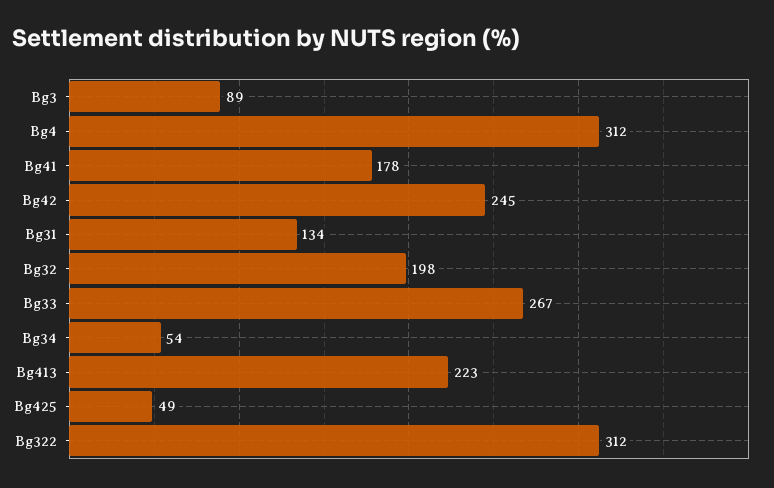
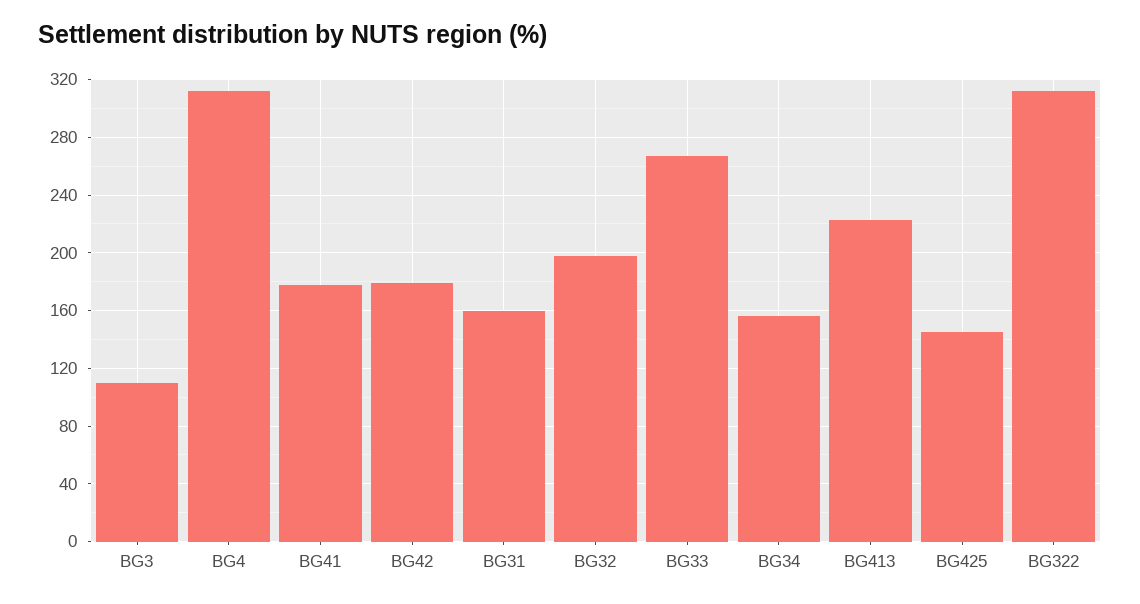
  {
-   "Bg3": 89,
+   "Bg3": 110,
    "Bg4": 312,
    "Bg41": 178,
-   "Bg42": 245,
+   "Bg42": 180,
-   "Bg31": 134,
+   "Bg31": 160,
    "Bg32": 198,
    "Bg33": 267,
-   "Bg34": 54,
+   "Bg34": 155,
    "Bg413": 223,
-   "Bg425": 49,
+   "Bg425": 145,
    "Bg322": 312
  }

